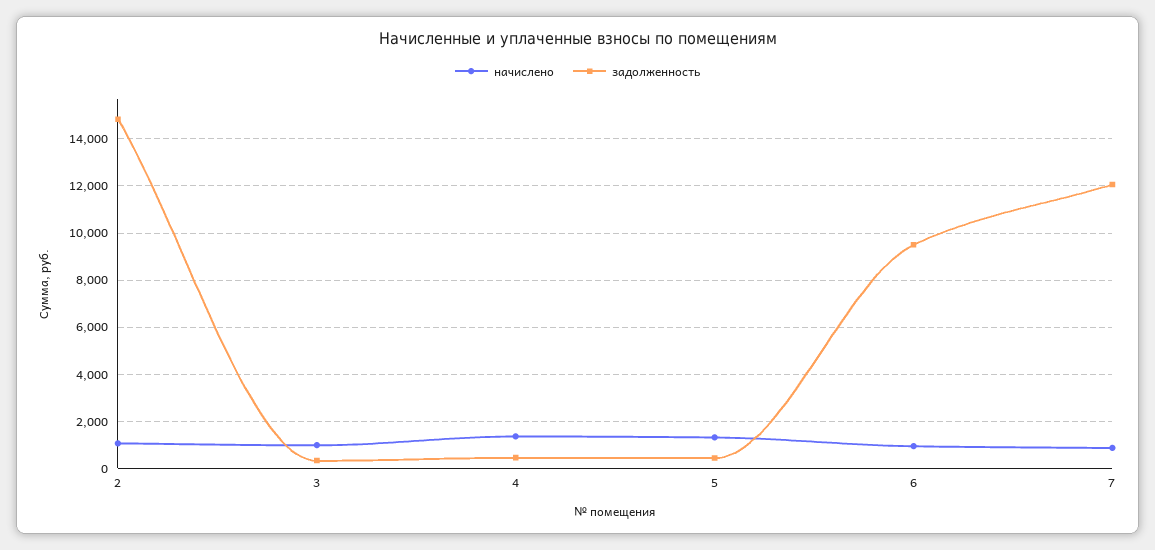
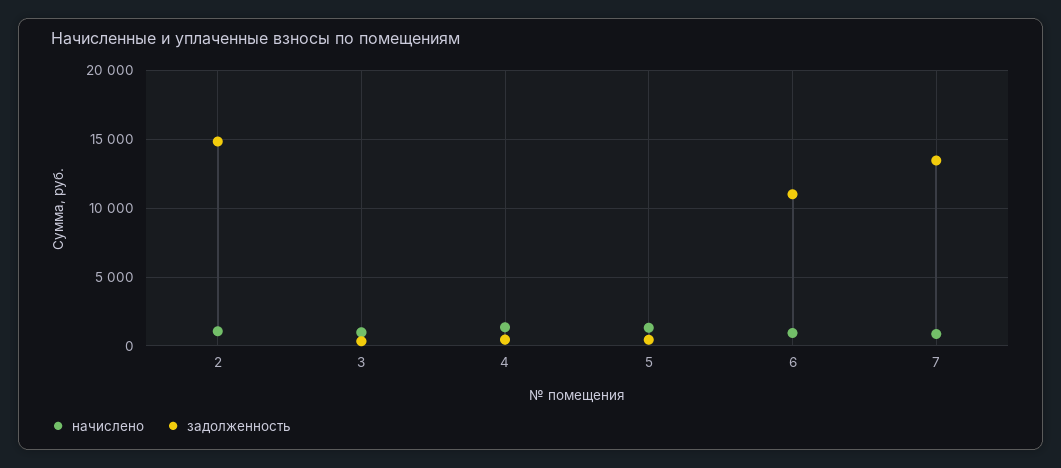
  {
    "начислено": {
      "2": 1000,
      "3": 1000,
      "4": 1500,
      "5": 1500,
      "6": 1000,
      "7": 1000
    },
    "задолженность": {
      "2": 15000,
      "3": 500,
      "4": 500,
      "5": 500,
-     "6": 9500,
+     "6": 11000,
-     "7": 12000
+     "7": 13500
    }
  }

